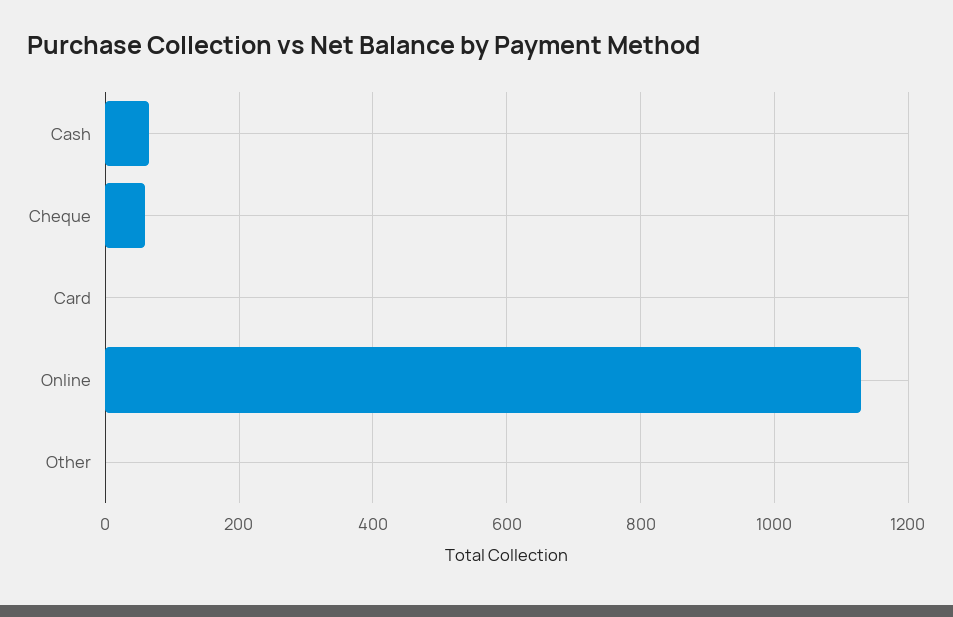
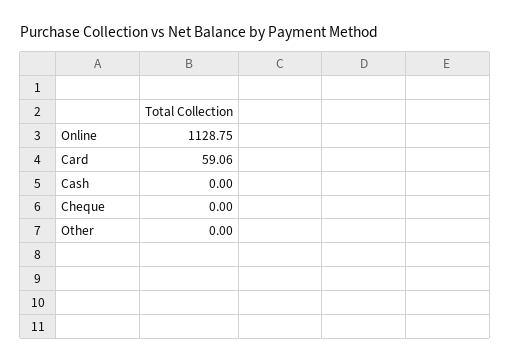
  {
-   "Cash": 60,
+   "Cash": 0,
-   "Cheque": 60,
+   "Cheque": 0,
-   "Card": 0,
+   "Card": 59.06,
    "Online": 1128.75,
    "Other": 0
  }

